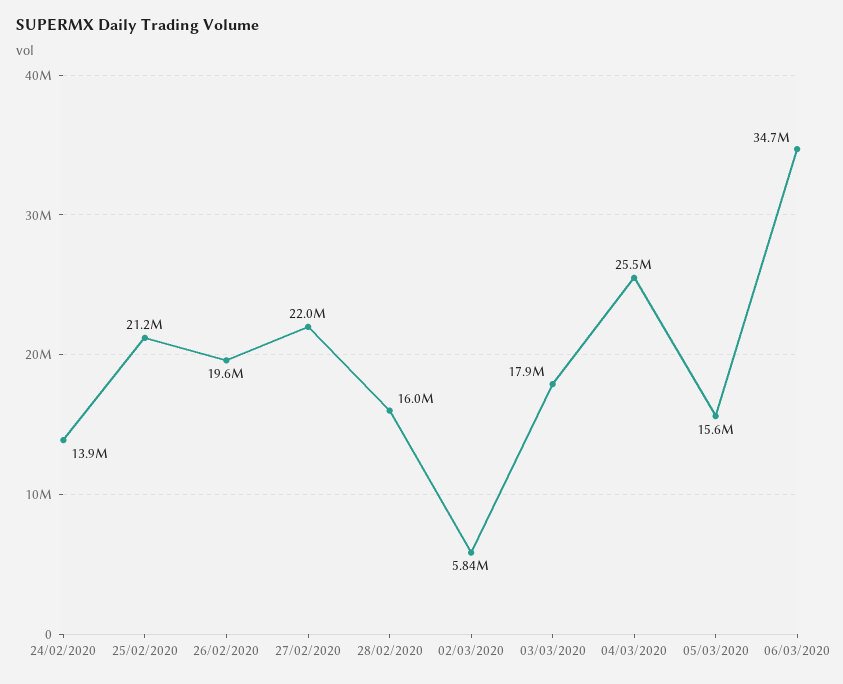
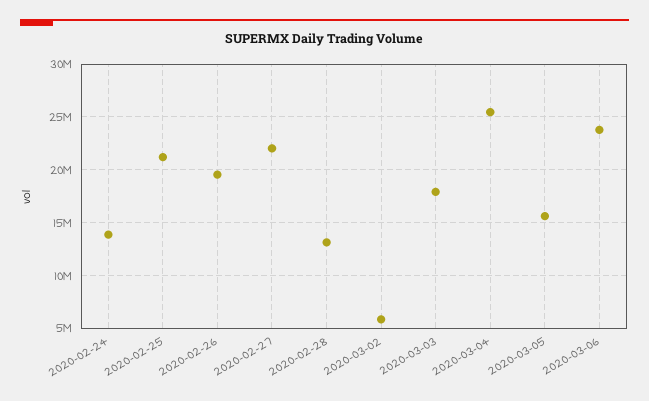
  {
    "24/02/2020": 13900000,
    "25/02/2020": 21200000,
    "26/02/2020": 19600000,
    "27/02/2020": 22000000,
-   "28/02/2020": 16000000,
+   "28/02/2020": 13000000,
    "02/03/2020": 5840000,
    "03/03/2020": 17900000,
    "04/03/2020": 25500000,
    "05/03/2020": 15600000,
-   "06/03/2020": 34700000
+   "06/03/2020": 24000000
  }

